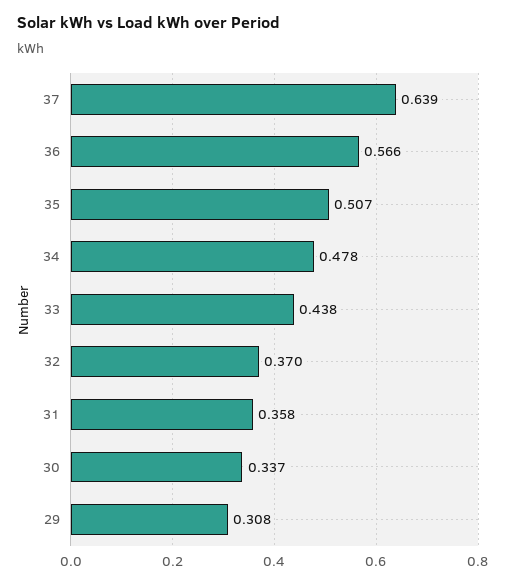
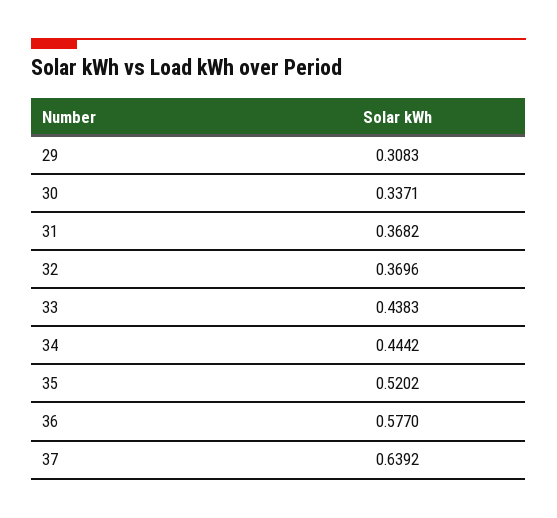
  {
    "37": 0.6392,
-   "36": 0.566,
+   "36": 0.577,
-   "35": 0.507,
+   "35": 0.5202,
-   "34": 0.478,
+   "34": 0.4442,
    "33": 0.4383,
    "32": 0.3696,
-   "31": 0.358,
+   "31": 0.3682,
    "30": 0.3371,
    "29": 0.3083
  }

